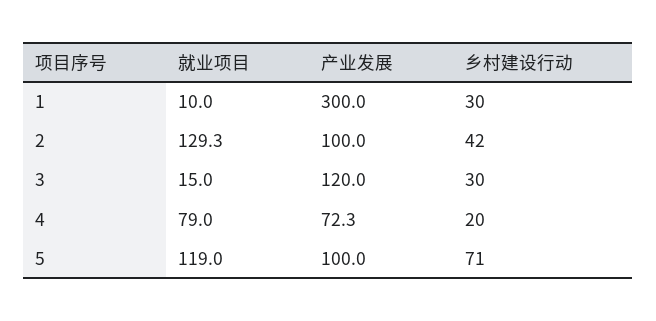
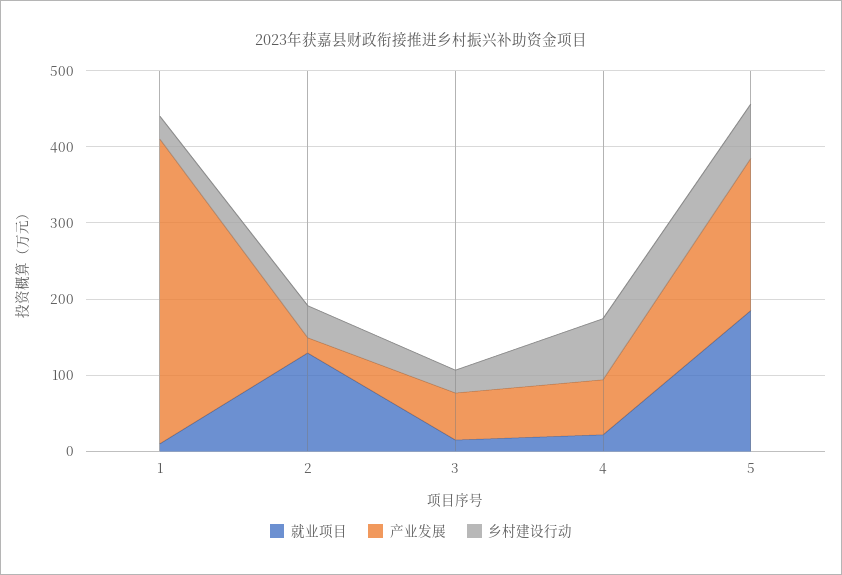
  {
    "就业项目": {
      "1": 10,
      "2": 129.3,
      "3": 15,
-     "4": 79,
+     "4": 20,
-     "5": 119
+     "5": 180
    },
    "产业发展": {
-     "1": 300,
+     "1": 400,
-     "2": 100,
+     "2": 20,
-     "3": 120,
+     "3": 60,
      "4": 72.3,
-     "5": 100
+     "5": 200
    },
    "乡村建设行动": {
      "1": 30,
      "2": 42,
      "3": 30,
-     "4": 20,
+     "4": 80,
      "5": 71
    }
  }

